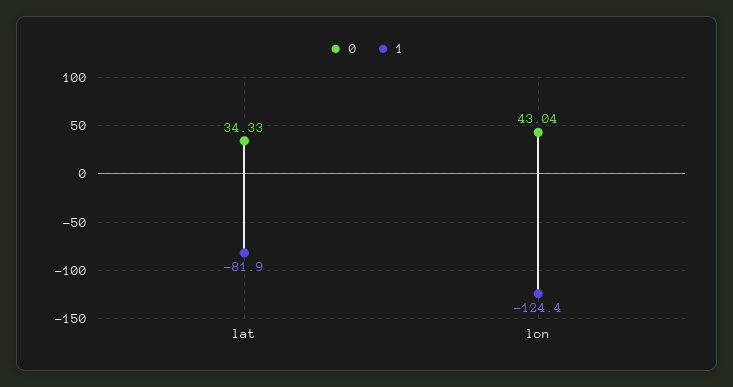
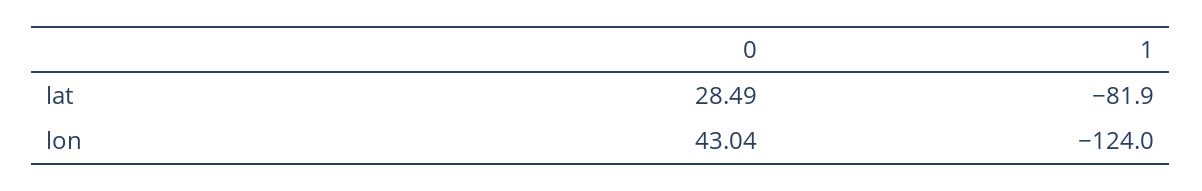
  {
    "0": {
-     "lat": 34.33,
+     "lat": 28.49,
      "lon": 43.04
    },
    "1": {
      "lat": -81.9,
-     "lon": -124.4
+     "lon": -124
    }
  }

